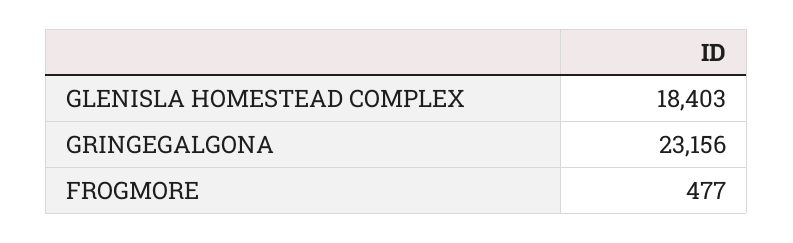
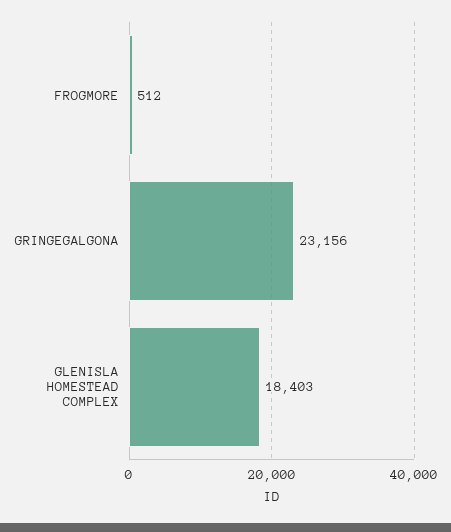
  {
    "GLENISLA HOMESTEAD COMPLEX": 18403,
    "GRINGEGALGONA": 23156,
-   "FROGMORE": 477
+   "FROGMORE": 512
  }

